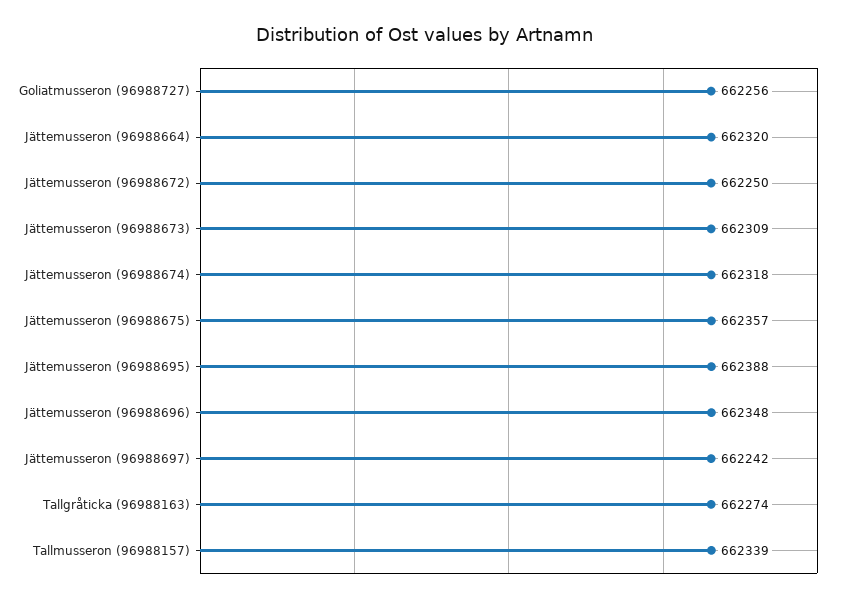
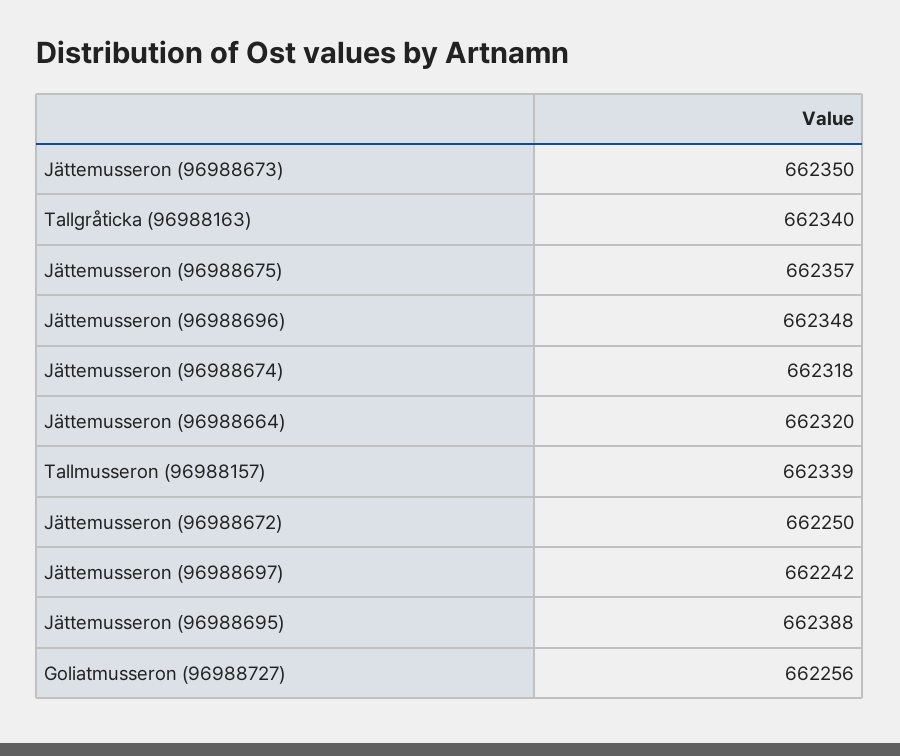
  {
    "Goliatmusseron (96988727)": 662256,
    "Jättemusseron (96988664)": 662320,
    "Jättemusseron (96988672)": 662250,
-   "Jättemusseron (96988673)": 662309,
+   "Jättemusseron (96988673)": 662350,
    "Jättemusseron (96988674)": 662318,
    "Jättemusseron (96988675)": 662357,
    "Jättemusseron (96988695)": 662388,
    "Jättemusseron (96988696)": 662348,
    "Jättemusseron (96988697)": 662242,
-   "Tallgråticka (96988163)": 662274,
+   "Tallgråticka (96988163)": 662340,
    "Tallmusseron (96988157)": 662339
  }

